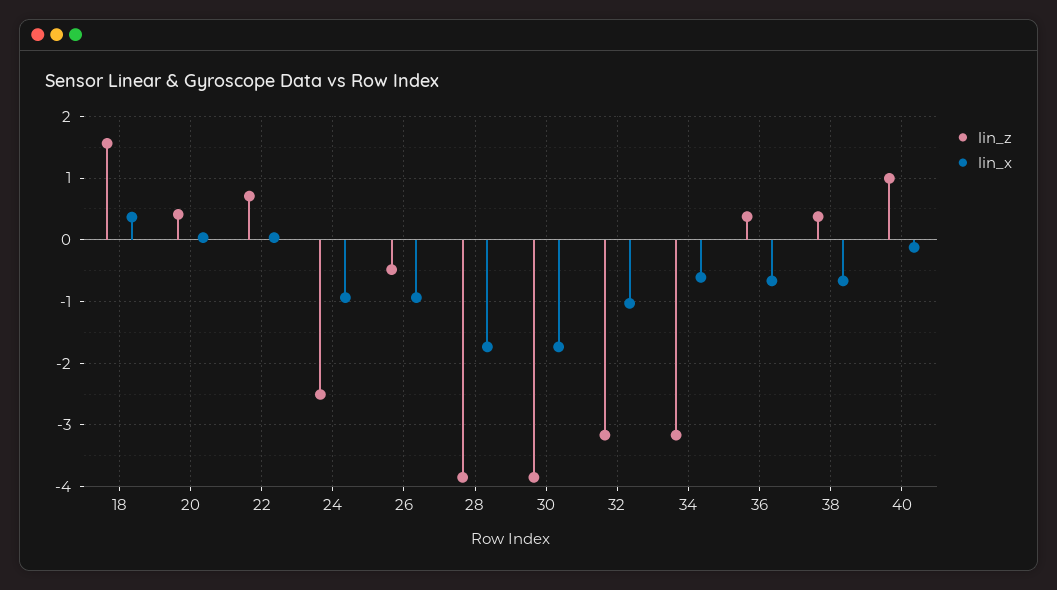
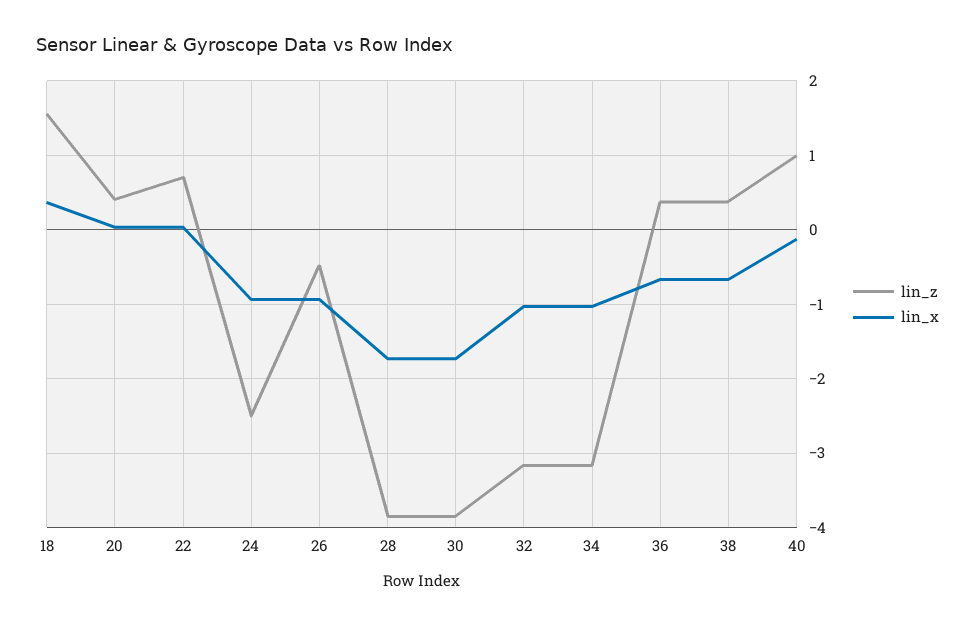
  {
    "lin_z": {
      "18": 1.6,
      "20": 0.4,
      "22": 0.7,
      "24": -2.5,
      "26": -0.5,
      "28": -3.8,
      "30": -3.8,
      "32": -3.2,
      "34": -3.2,
      "36": 0.4,
      "38": 0.4,
      "40": 1
    },
    "lin_x": {
      "18": 0.4,
      "20": 0,
      "22": 0,
      "24": -0.9,
      "26": -0.9,
      "28": -1.7,
      "30": -1.7,
      "32": -1,
-     "34": -0.6,
+     "34": -1,
      "36": -0.7,
      "38": -0.7,
      "40": -0.1
    }
  }

